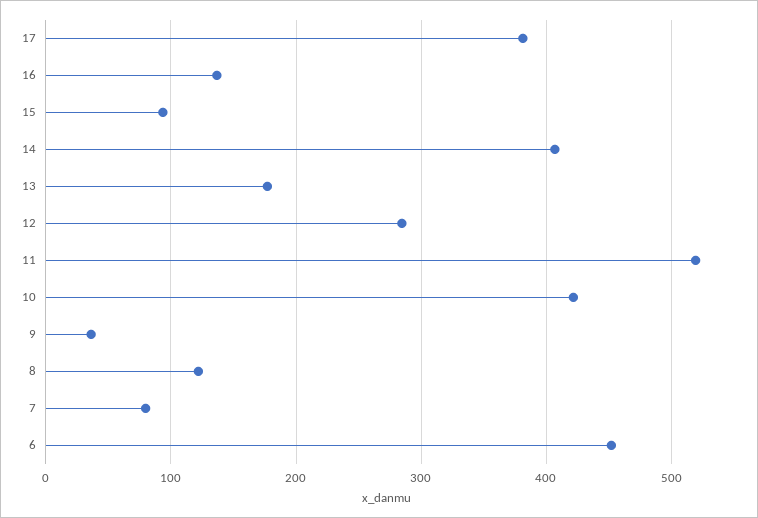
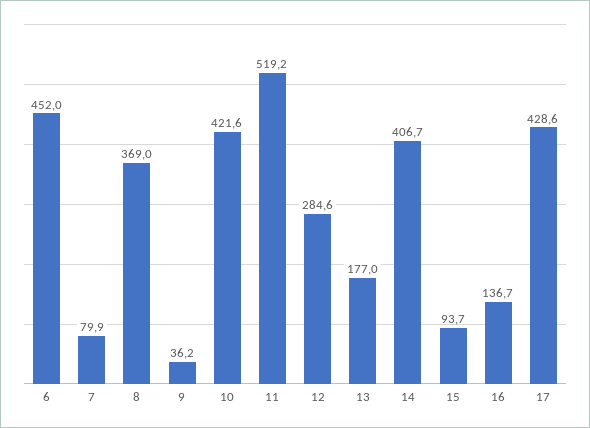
  {
-   "17": 380,
+   "17": 428.6,
    "16": 136.7,
    "15": 93.7,
    "14": 406.7,
    "13": 177,
    "12": 284.6,
    "11": 519.2,
    "10": 421.6,
    "9": 36.2,
-   "8": 120,
+   "8": 369,
    "7": 79.9,
    "6": 452
  }

